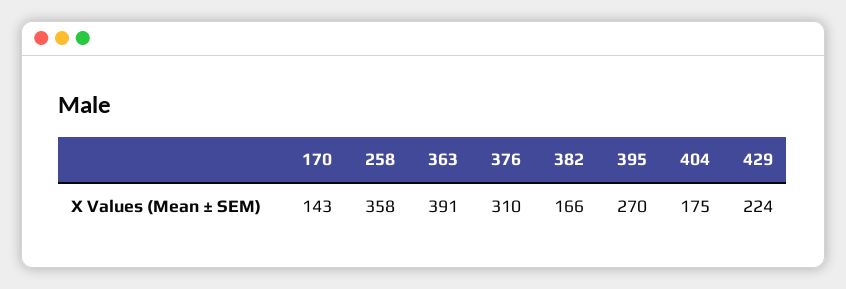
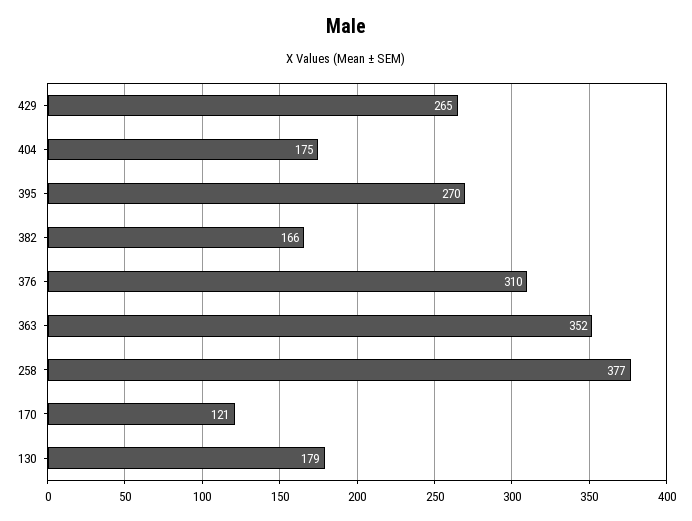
  {
-   "170": 143,
+   "170": 121,
-   "258": 358,
+   "258": 377,
-   "363": 391,
+   "363": 352,
    "376": 310,
    "382": 166,
    "395": 270,
    "404": 175,
-   "429": 224
+   "429": 265,
+   "130": 179
  }

